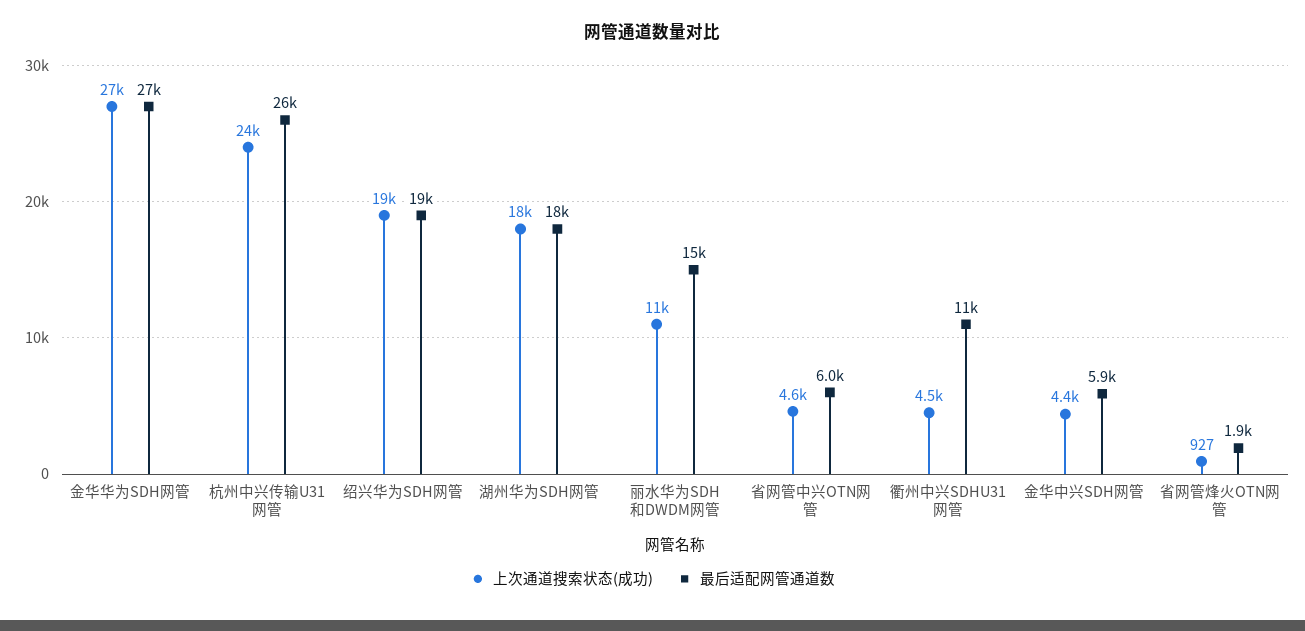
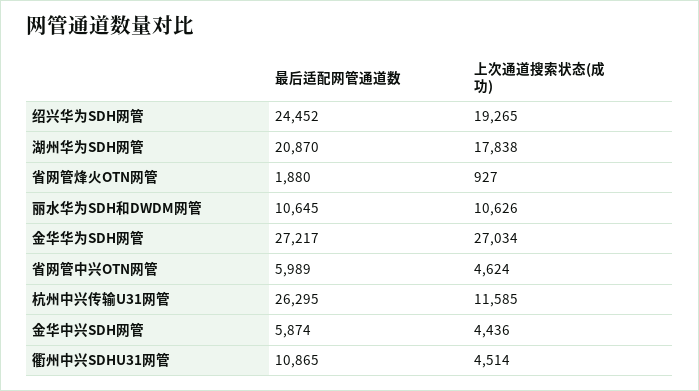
  {
    "上次通道搜索状态(成功)": {
      "金华华为SDH网管": 27034,
-     "杭州中兴传输U31网管": 24000,
+     "杭州中兴传输U31网管": 11585,
      "绍兴华为SDH网管": 19265,
      "湖州华为SDH网管": 17838,
      "丽水华为SDH和DWDM网管": 10626,
      "省网管中兴OTN网管": 4624,
      "衢州中兴SDHU31网管": 4514,
      "金华中兴SDH网管": 4436,
      "省网管烽火OTN网管": 927
    },
    "最后适配网管通道数": {
      "金华华为SDH网管": 27217,
      "杭州中兴传输U31网管": 26295,
-     "绍兴华为SDH网管": 19000,
+     "绍兴华为SDH网管": 24452,
-     "湖州华为SDH网管": 18000,
+     "湖州华为SDH网管": 20870,
-     "丽水华为SDH和DWDM网管": 15000,
+     "丽水华为SDH和DWDM网管": 10645,
      "省网管中兴OTN网管": 5989,
      "衢州中兴SDHU31网管": 10865,
      "金华中兴SDH网管": 5874,
      "省网管烽火OTN网管": 1880
    }
  }

